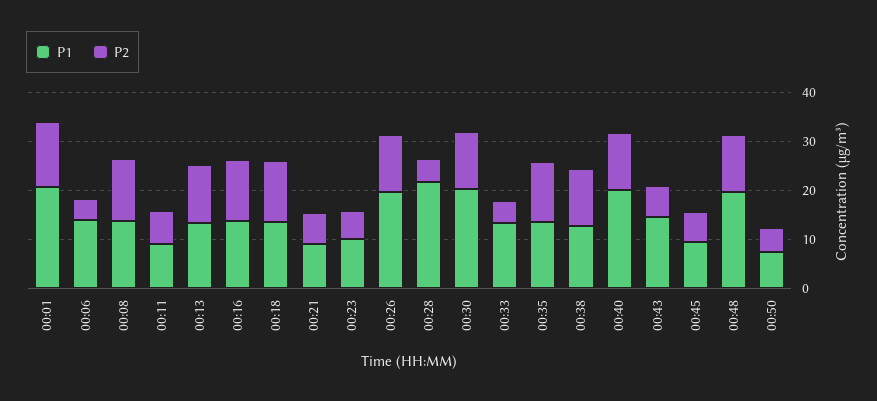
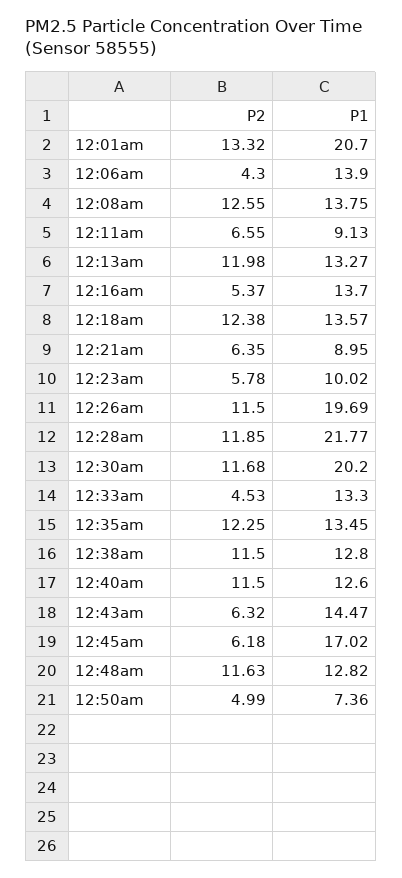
  {
    "P1": {
      "00:01": 20.7,
      "00:06": 13.9,
      "00:08": 13.75,
      "00:11": 9.13,
      "00:13": 13.27,
      "00:16": 13.7,
      "00:18": 13.57,
      "00:21": 8.95,
      "00:23": 10.02,
      "00:26": 19.69,
      "00:28": 21.77,
      "00:30": 20.2,
      "00:33": 13.3,
      "00:35": 13.45,
      "00:38": 12.8,
-     "00:40": 20,
+     "00:40": 12.6,
      "00:43": 14.47,
-     "00:45": 10,
+     "00:45": 17.02,
-     "00:48": 20,
+     "00:48": 12.82,
      "00:50": 7.36
    },
    "P2": {
      "00:01": 13.32,
      "00:06": 4.3,
      "00:08": 12.55,
      "00:11": 6.55,
      "00:13": 11.98,
-     "00:16": 12,
+     "00:16": 5.37,
      "00:18": 12.38,
      "00:21": 6.35,
      "00:23": 5.78,
      "00:26": 11.5,
-     "00:28": 4,
+     "00:28": 11.85,
      "00:30": 11.68,
      "00:33": 4.53,
      "00:35": 12.25,
      "00:38": 11.5,
      "00:40": 11.5,
      "00:43": 6.32,
      "00:45": 6.18,
      "00:48": 11.63,
      "00:50": 4.99
    }
  }

